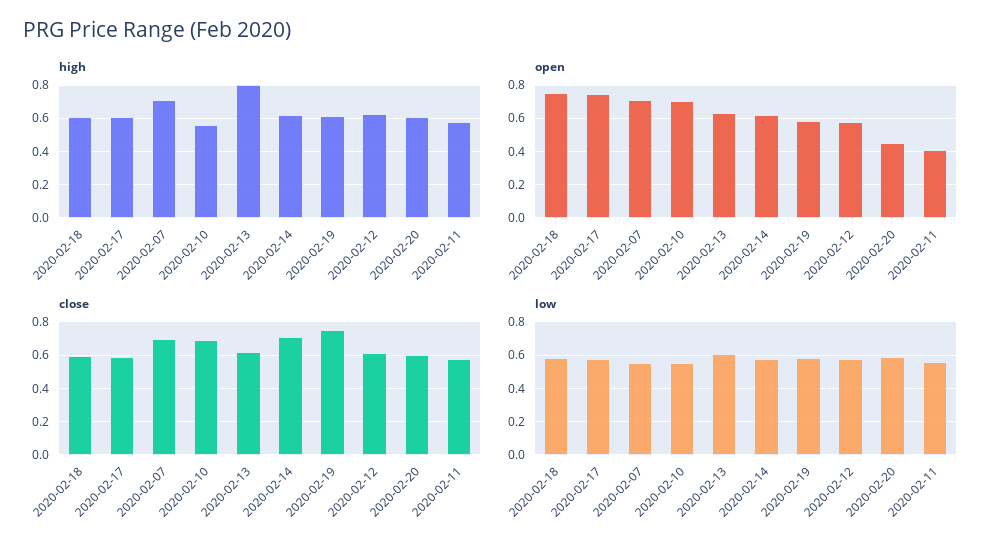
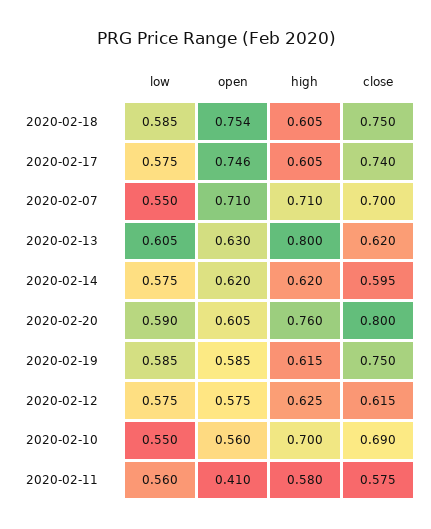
  {
    "high": {
      "2020-02-18": 0.605,
      "2020-02-17": 0.605,
      "2020-02-07": 0.71,
-     "2020-02-10": 0.55,
+     "2020-02-10": 0.7,
      "2020-02-13": 0.8,
      "2020-02-14": 0.62,
      "2020-02-19": 0.615,
      "2020-02-12": 0.625,
-     "2020-02-20": 0.6,
+     "2020-02-20": 0.76,
      "2020-02-11": 0.58
    },
    "open": {
      "2020-02-18": 0.754,
      "2020-02-17": 0.746,
      "2020-02-07": 0.71,
-     "2020-02-10": 0.7,
+     "2020-02-10": 0.56,
      "2020-02-13": 0.63,
      "2020-02-14": 0.62,
      "2020-02-19": 0.585,
      "2020-02-12": 0.575,
-     "2020-02-20": 0.45,
+     "2020-02-20": 0.605,
      "2020-02-11": 0.41
    },
    "close": {
-     "2020-02-18": 0.6,
+     "2020-02-18": 0.75,
-     "2020-02-17": 0.6,
+     "2020-02-17": 0.74,
      "2020-02-07": 0.7,
      "2020-02-10": 0.69,
      "2020-02-13": 0.62,
-     "2020-02-14": 0.7,
+     "2020-02-14": 0.595,
      "2020-02-19": 0.75,
      "2020-02-12": 0.615,
-     "2020-02-20": 0.6,
+     "2020-02-20": 0.8,
      "2020-02-11": 0.575
    },
    "low": {
      "2020-02-18": 0.585,
      "2020-02-17": 0.575,
      "2020-02-07": 0.55,
      "2020-02-10": 0.55,
      "2020-02-13": 0.605,
      "2020-02-14": 0.575,
      "2020-02-19": 0.585,
      "2020-02-12": 0.575,
      "2020-02-20": 0.59,
      "2020-02-11": 0.56
    }
  }

